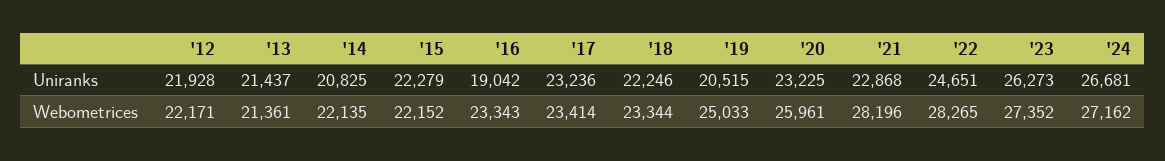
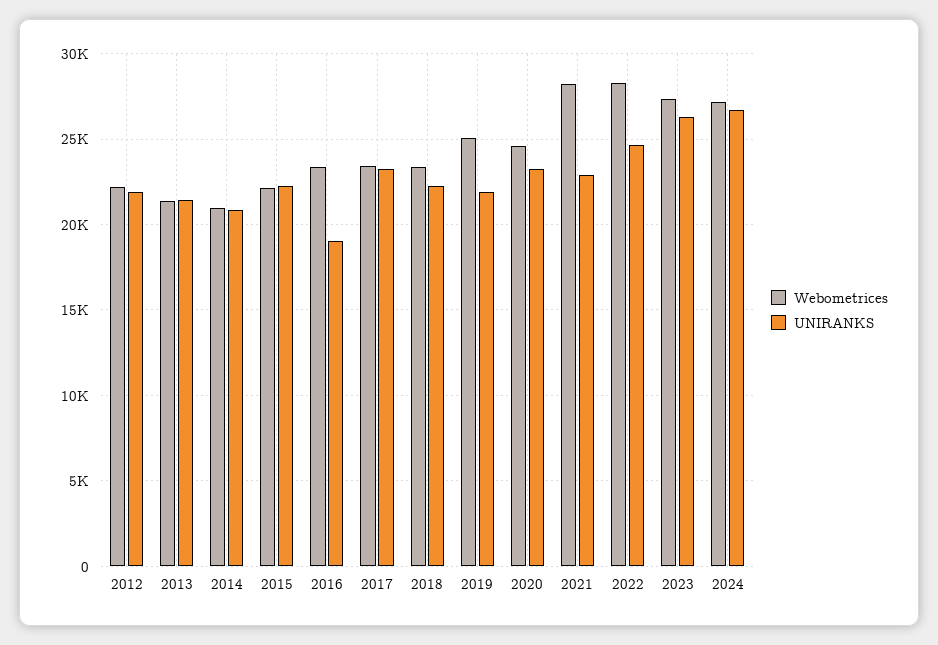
  {
    "Uniranks": {
      "'12": 21928,
      "'13": 21437,
      "'14": 20825,
      "'15": 22279,
      "'16": 19042,
      "'17": 23236,
      "'18": 22246,
-     "'19": 20515,
+     "'19": 22000,
      "'20": 23225,
      "'21": 22868,
      "'22": 24651,
      "'23": 26273,
      "'24": 26681
    },
    "Webometrices": {
      "'12": 22171,
      "'13": 21361,
-     "'14": 22135,
+     "'14": 21000,
      "'15": 22152,
      "'16": 23343,
      "'17": 23414,
      "'18": 23344,
      "'19": 25033,
-     "'20": 25961,
+     "'20": 24500,
      "'21": 28196,
      "'22": 28265,
      "'23": 27352,
      "'24": 27162
    }
  }

